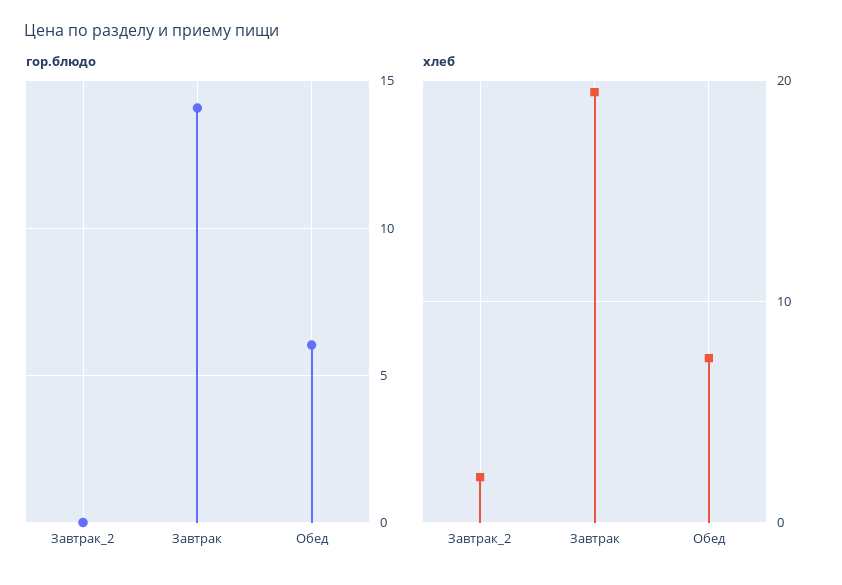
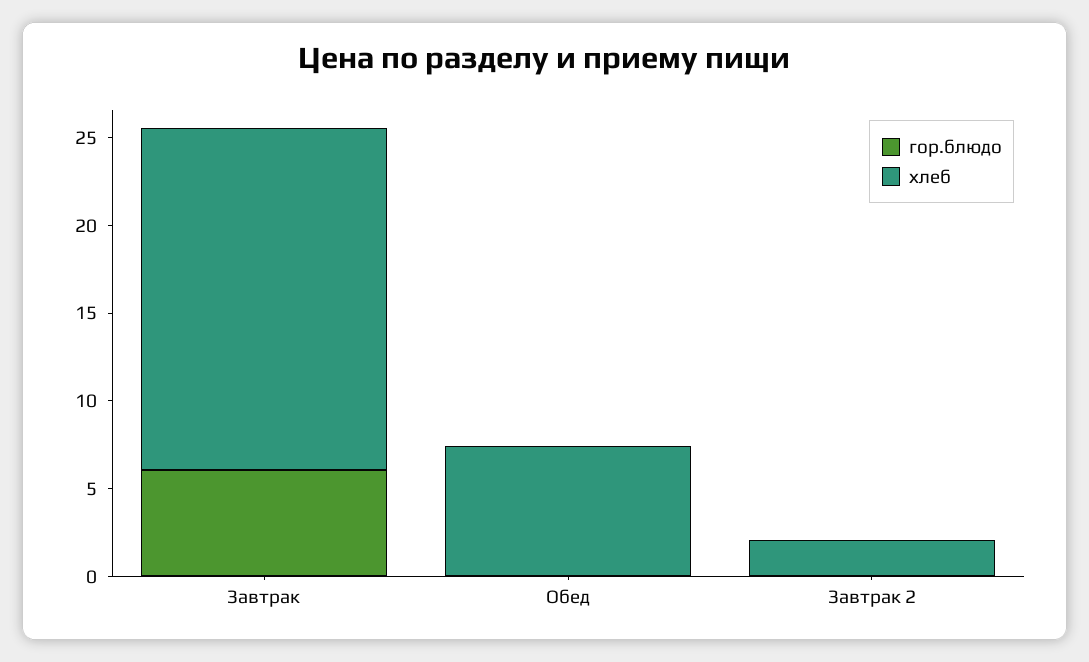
  {
    "гор.блюдо": {
      "Завтрак_2": 0,
-     "Завтрак": 14,
+     "Завтрак": 6,
-     "Обед": 6
+     "Обед": 0
    },
    "хлеб": {
      "Завтрак_2": 2,
      "Завтрак": 19,
      "Обед": 7
    }
  }

